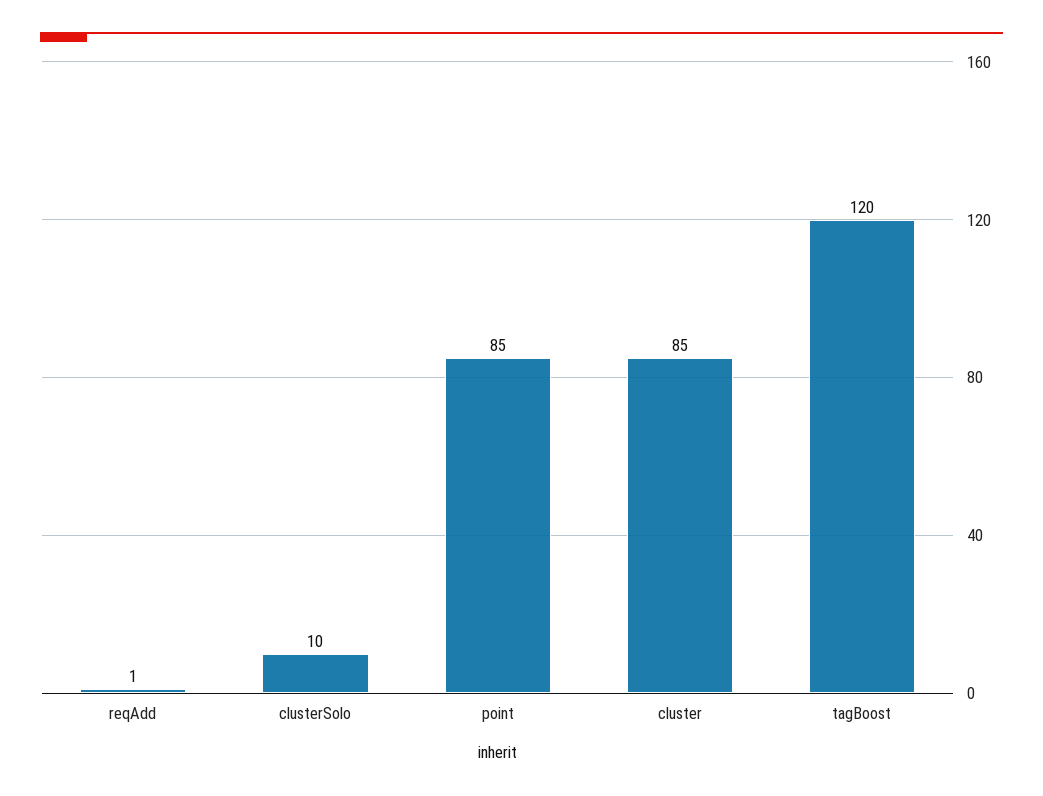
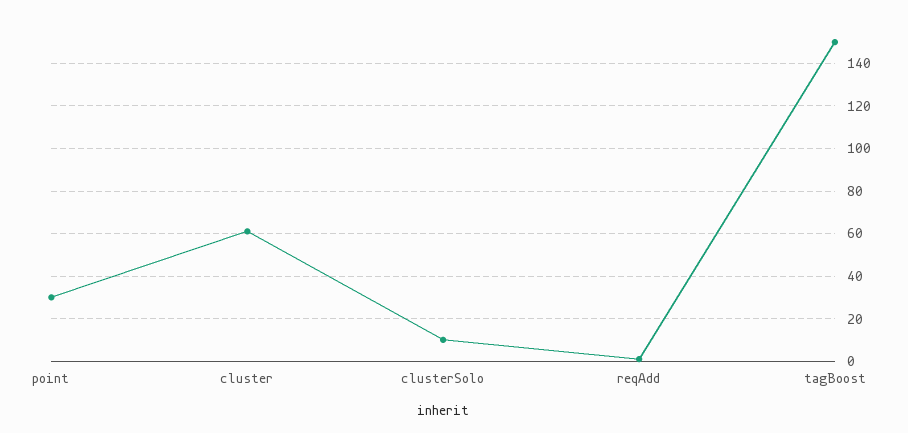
  {
    "reqAdd": 1,
    "clusterSolo": 10,
-   "point": 85,
+   "point": 30,
-   "cluster": 85,
+   "cluster": 60,
-   "tagBoost": 120
+   "tagBoost": 150
  }

